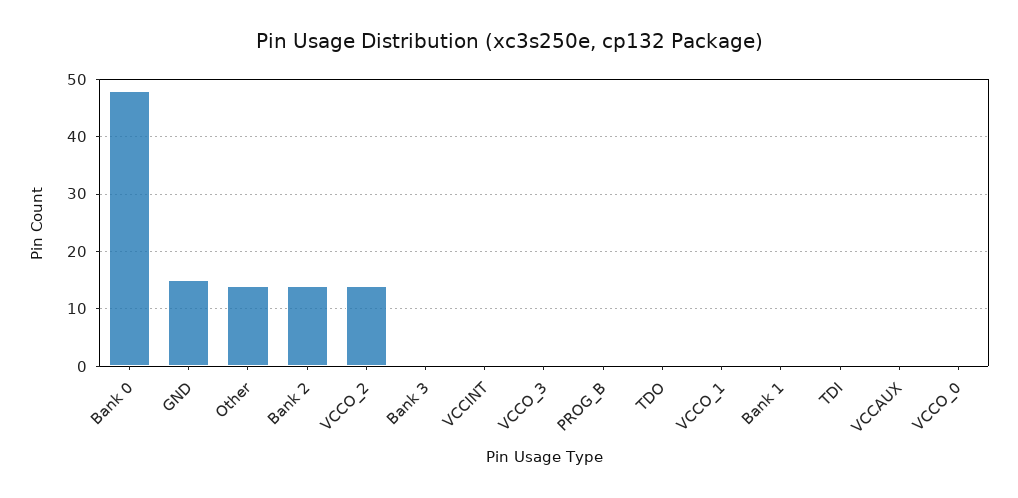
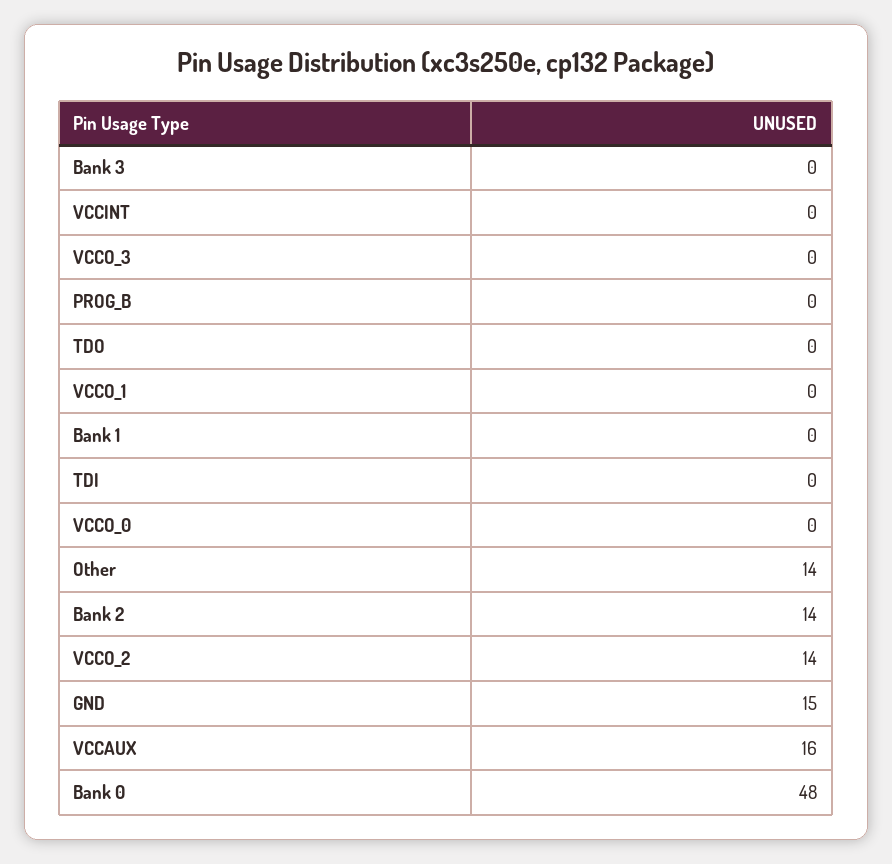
  {
    "Bank 0": 48,
    "GND": 15,
    "Other": 14,
    "Bank 2": 14,
    "VCCO_2": 14,
    "Bank 3": 0,
    "VCCINT": 0,
    "VCCO_3": 0,
    "PROG_B": 0,
    "TDO": 0,
    "VCCO_1": 0,
    "Bank 1": 0,
    "TDI": 0,
-   "VCCAUX": 0,
+   "VCCAUX": 16,
    "VCCO_0": 0
  }

